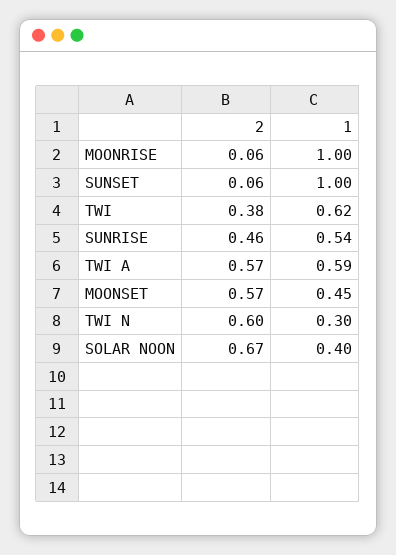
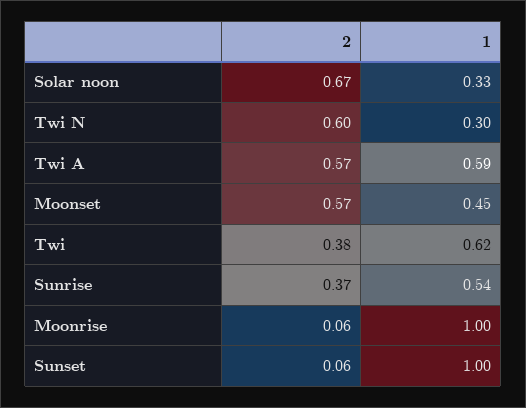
  {
    "2": {
      "MOONRISE": 0.06,
      "SUNSET": 0.06,
      "TWI": 0.38,
-     "SUNRISE": 0.46,
+     "SUNRISE": 0.37,
      "TWI A": 0.57,
      "MOONSET": 0.57,
      "TWI N": 0.6,
      "SOLAR NOON": 0.67
    },
    "1": {
      "MOONRISE": 1,
      "SUNSET": 1,
      "TWI": 0.62,
      "SUNRISE": 0.54,
      "TWI A": 0.59,
      "MOONSET": 0.45,
      "TWI N": 0.3,
-     "SOLAR NOON": 0.4
+     "SOLAR NOON": 0.33
    }
  }

